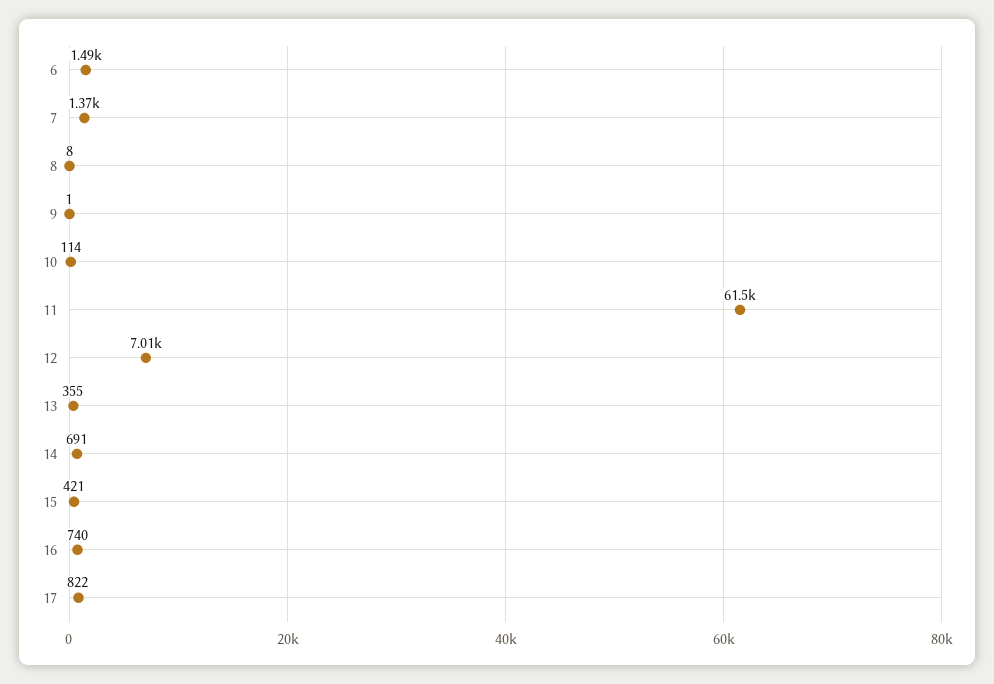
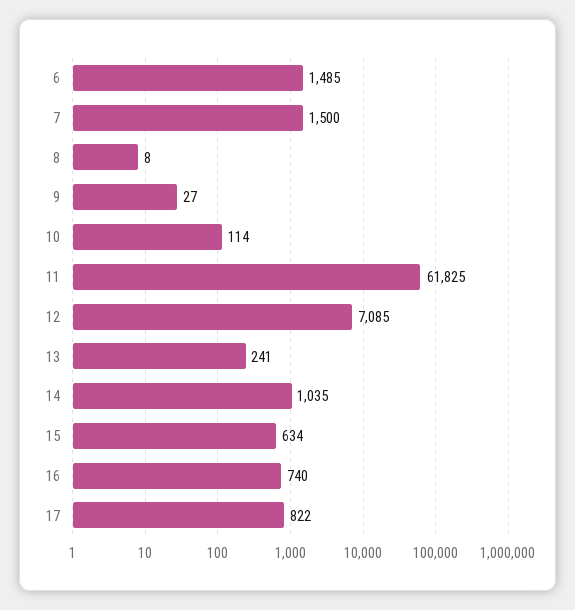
  {
    "6": 1485,
-   "7": 1370,
+   "7": 1500,
    "8": 8,
-   "9": 1,
+   "9": 27,
    "10": 114,
-   "11": 61500,
+   "11": 61825,
-   "12": 7010,
+   "12": 7085,
-   "13": 355,
+   "13": 241,
-   "14": 691,
+   "14": 1035,
-   "15": 421,
+   "15": 634,
    "16": 740,
    "17": 822
  }

